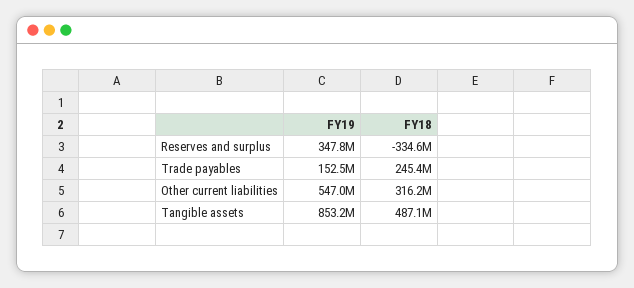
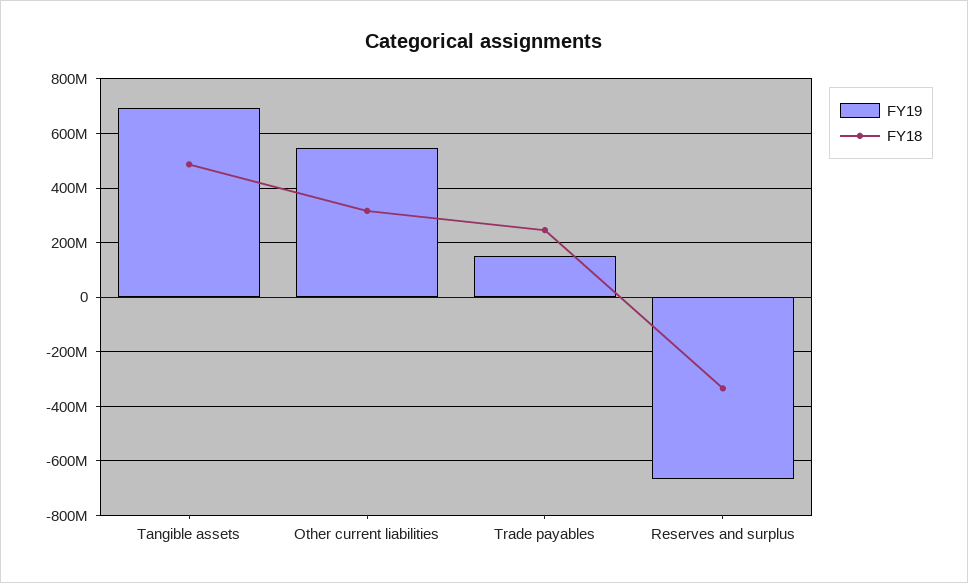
  {
    "FY19": {
-     "Reserves and surplus": 347800000,
+     "Reserves and surplus": -675000000,
      "Trade payables": 152500000,
      "Other current liabilities": 547000000,
-     "Tangible assets": 853200000
+     "Tangible assets": 700000000
    },
    "FY18": {
      "Reserves and surplus": -334600000,
      "Trade payables": 245400000,
      "Other current liabilities": 316200000,
      "Tangible assets": 487100000
    }
  }

